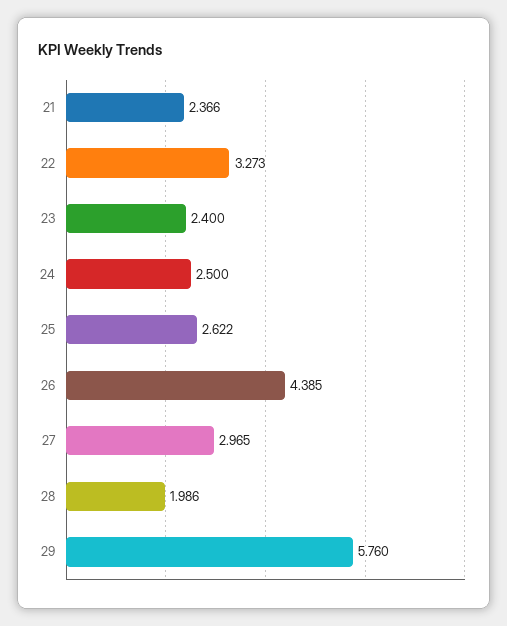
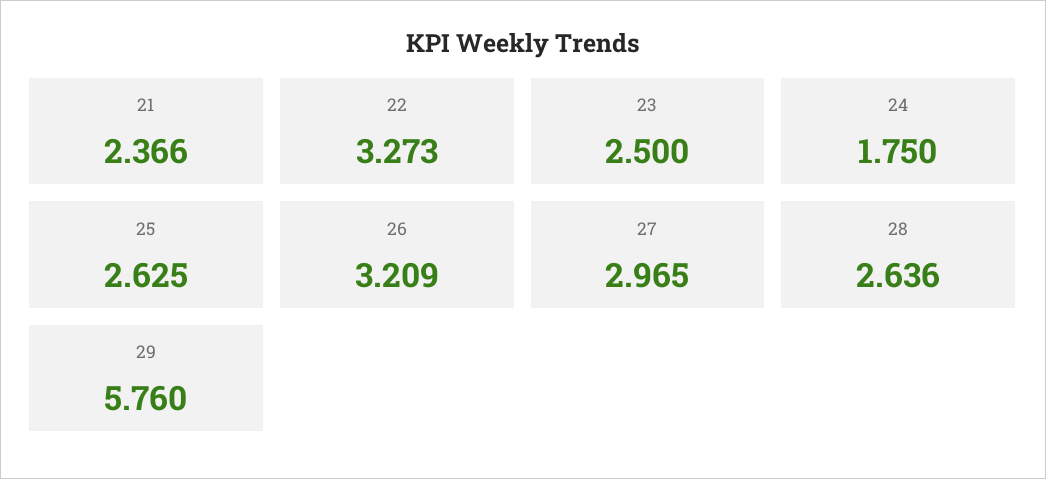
  {
    "21": 2.366,
    "22": 3.273,
-   "23": 2.4,
+   "23": 2.5,
-   "24": 2.5,
+   "24": 1.75,
-   "25": 2.622,
+   "25": 2.625,
-   "26": 4.385,
+   "26": 3.209,
    "27": 2.965,
-   "28": 1.986,
+   "28": 2.636,
    "29": 5.76
  }

